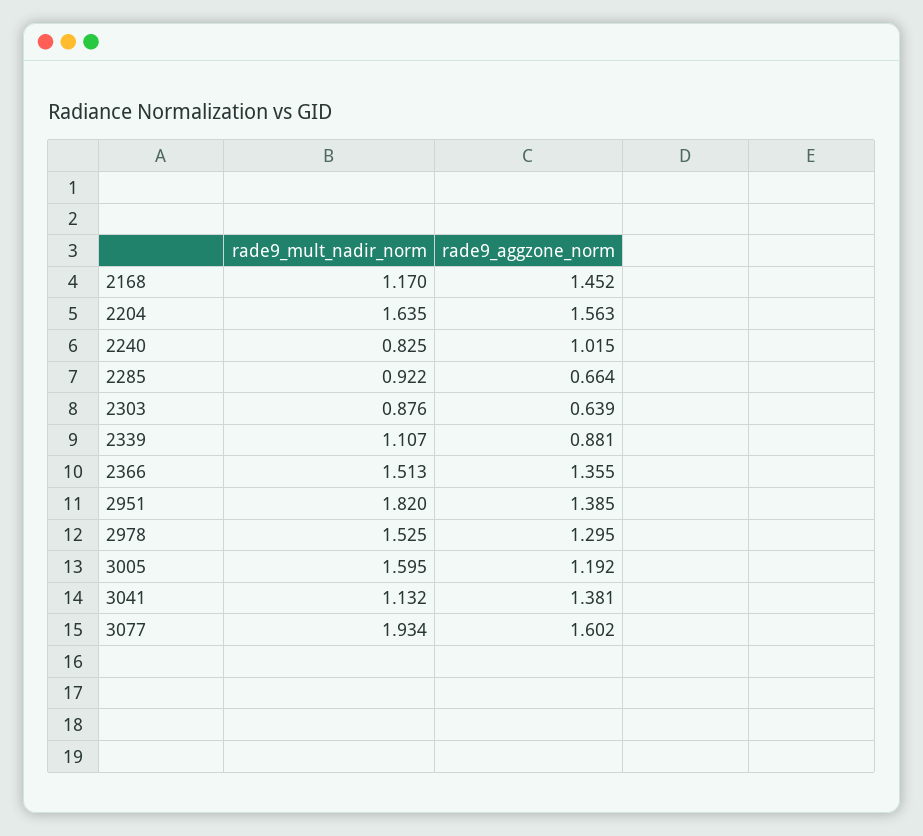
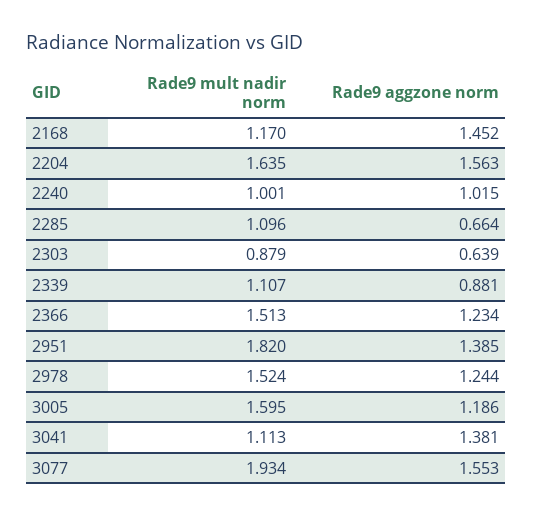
  {
    "rade9_mult_nadir_norm": {
      "2168": 1.17,
      "2204": 1.635,
-     "2240": 0.825,
+     "2240": 1.001,
-     "2285": 0.922,
+     "2285": 1.096,
-     "2303": 0.876,
+     "2303": 0.879,
      "2339": 1.107,
      "2366": 1.513,
      "2951": 1.82,
-     "2978": 1.525,
+     "2978": 1.524,
      "3005": 1.595,
-     "3041": 1.132,
+     "3041": 1.113,
      "3077": 1.934
    },
    "rade9_aggzone_norm": {
      "2168": 1.452,
      "2204": 1.563,
      "2240": 1.015,
      "2285": 0.664,
      "2303": 0.639,
      "2339": 0.881,
-     "2366": 1.355,
+     "2366": 1.234,
      "2951": 1.385,
-     "2978": 1.295,
+     "2978": 1.244,
-     "3005": 1.192,
+     "3005": 1.186,
      "3041": 1.381,
-     "3077": 1.602
+     "3077": 1.553
    }
  }

